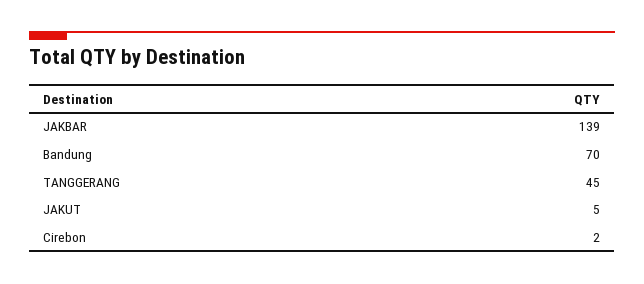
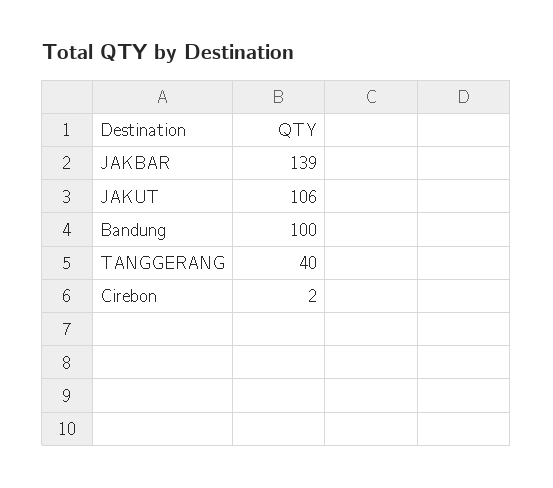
  {
    "JAKBAR": 139,
-   "Bandung": 70,
+   "Bandung": 100,
-   "TANGGERANG": 45,
+   "TANGGERANG": 40,
-   "JAKUT": 5,
+   "JAKUT": 106,
    "Cirebon": 2
  }

